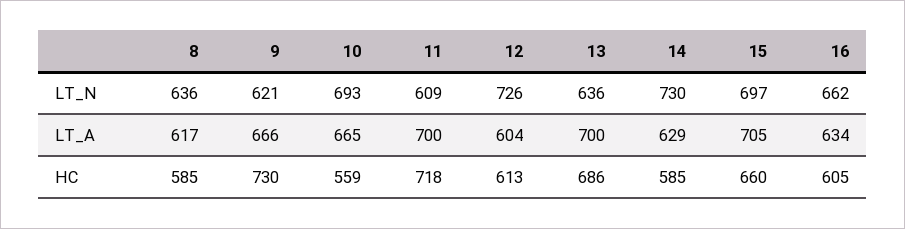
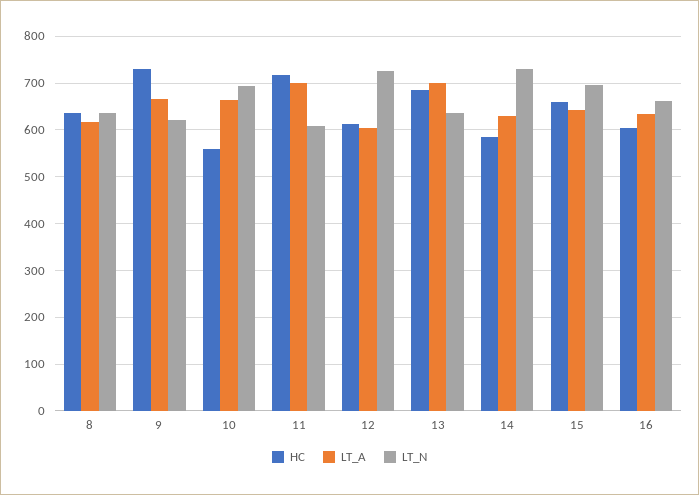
  {
    "LT_N": {
      "8": 636,
      "9": 621,
      "10": 693,
      "11": 609,
      "12": 726,
      "13": 636,
      "14": 730,
      "15": 697,
      "16": 662
    },
    "LT_A": {
      "8": 617,
      "9": 666,
      "10": 665,
      "11": 700,
      "12": 604,
      "13": 700,
      "14": 629,
-     "15": 705,
+     "15": 640,
      "16": 634
    },
    "HC": {
-     "8": 585,
+     "8": 640,
      "9": 730,
      "10": 559,
      "11": 718,
      "12": 613,
      "13": 686,
      "14": 585,
      "15": 660,
      "16": 605
    }
  }

